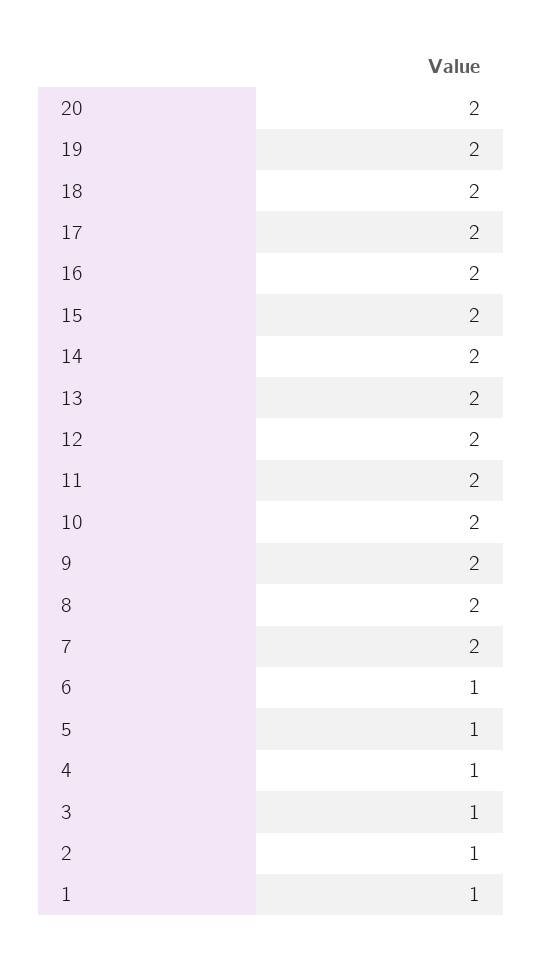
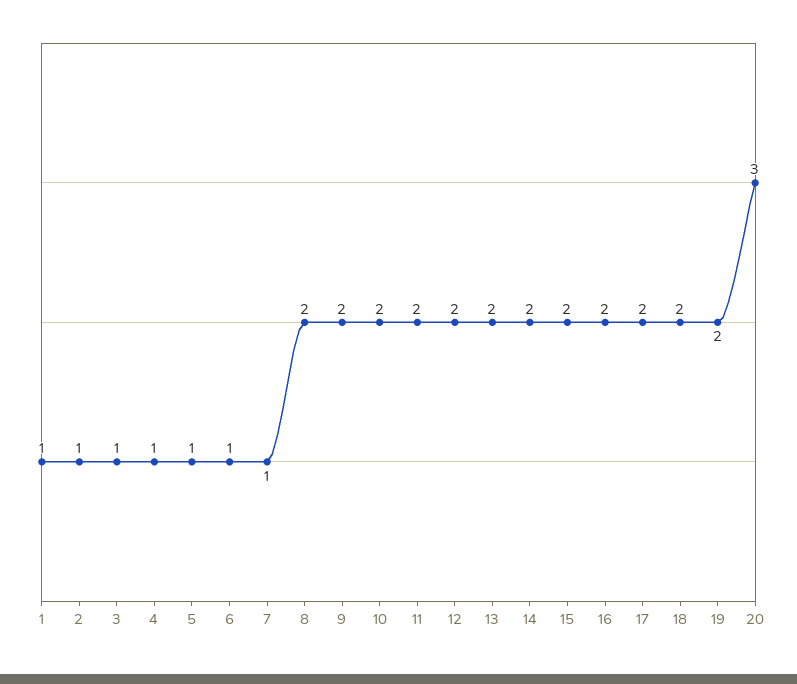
  {
-   "20": 2,
+   "20": 3,
    "19": 2,
    "18": 2,
    "17": 2,
    "16": 2,
    "15": 2,
    "14": 2,
    "13": 2,
    "12": 2,
    "11": 2,
    "10": 2,
    "9": 2,
    "8": 2,
-   "7": 2,
+   "7": 1,
    "6": 1,
    "5": 1,
    "4": 1,
    "3": 1,
    "2": 1,
    "1": 1
  }

